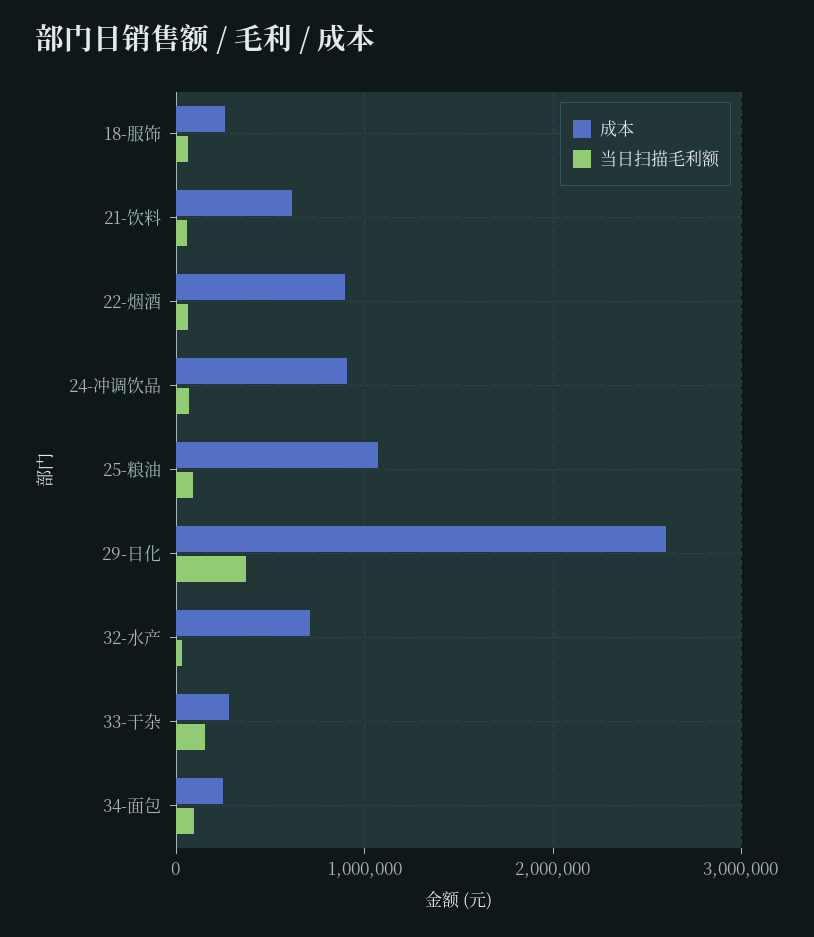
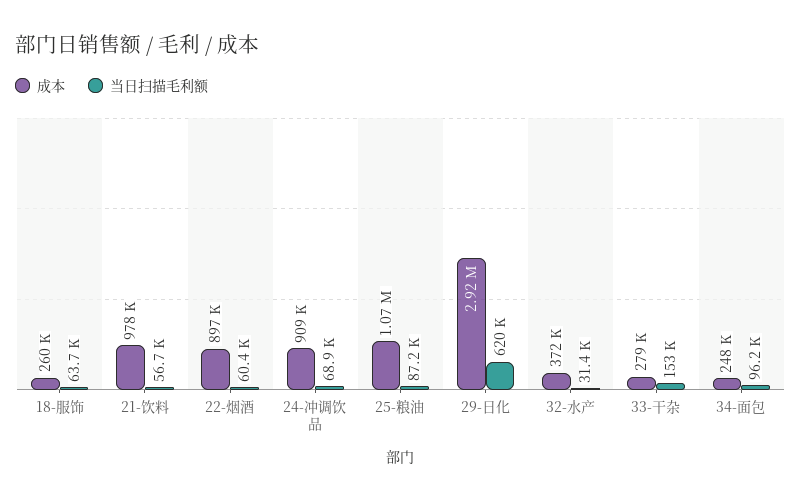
  {
    "成本": {
      "18-服饰": 260000,
-     "21-饮料": 600000,
+     "21-饮料": 978000,
      "22-烟酒": 897000,
      "24-冲调饮品": 909000,
      "25-粮油": 1070000,
-     "29-日化": 2600000,
+     "29-日化": 2920000,
-     "32-水产": 700000,
+     "32-水产": 372000,
      "33-干杂": 279000,
      "34-面包": 248000
    },
    "当日扫描毛利额": {
      "18-服饰": 63700,
      "21-饮料": 56700,
      "22-烟酒": 60400,
      "24-冲调饮品": 68900,
      "25-粮油": 87200,
-     "29-日化": 400000,
+     "29-日化": 620000,
      "32-水产": 31400,
      "33-干杂": 153000,
      "34-面包": 96200
    }
  }

